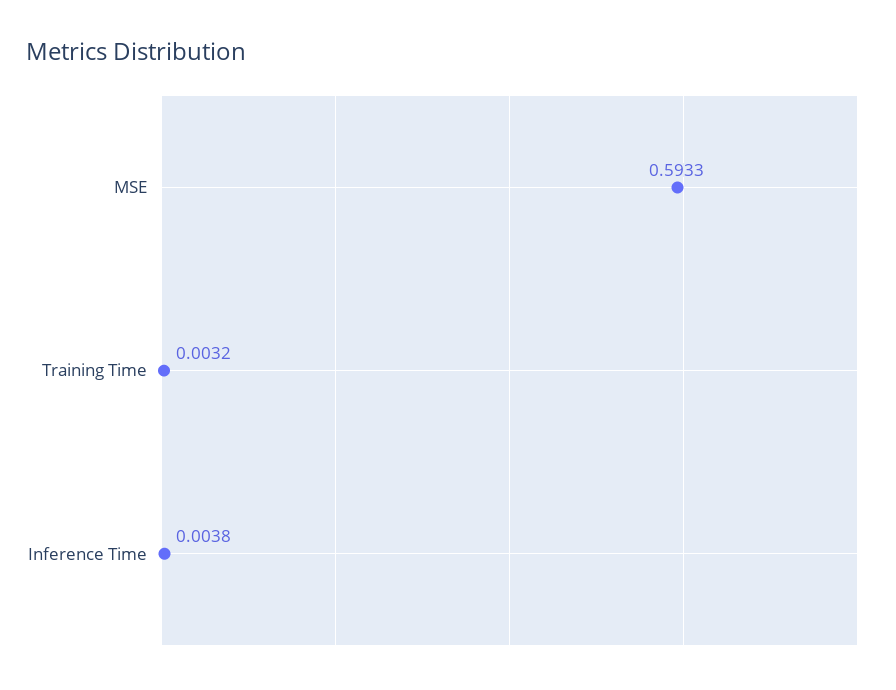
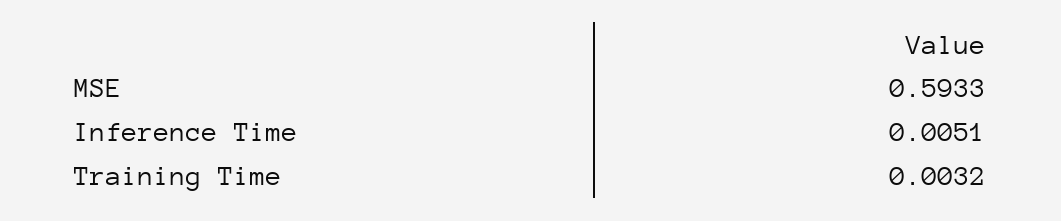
  {
    "MSE": 0.5933,
    "Training Time": 0.0032,
-   "Inference Time": 0.0038
+   "Inference Time": 0.0051
  }

